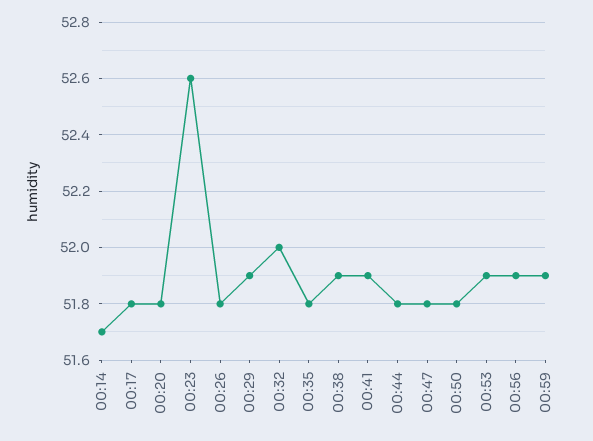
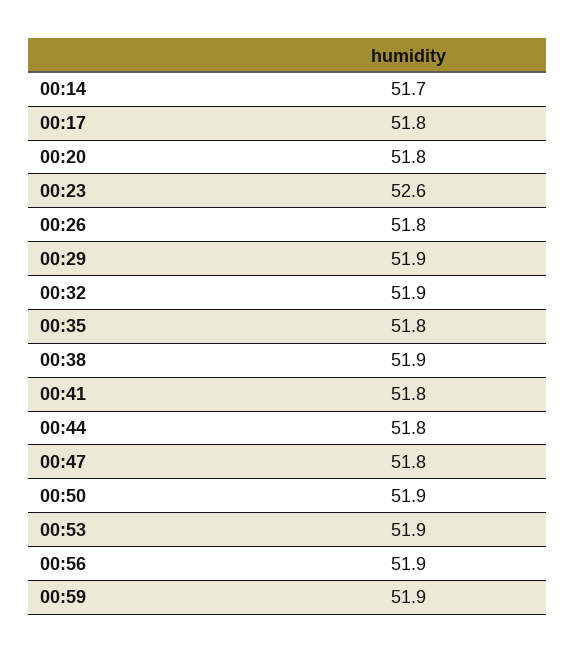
  {
    "00:14": 51.7,
    "00:17": 51.8,
    "00:20": 51.8,
    "00:23": 52.6,
    "00:26": 51.8,
    "00:29": 51.9,
-   "00:32": 52,
+   "00:32": 51.9,
    "00:35": 51.8,
    "00:38": 51.9,
-   "00:41": 51.9,
+   "00:41": 51.8,
    "00:44": 51.8,
    "00:47": 51.8,
-   "00:50": 51.8,
+   "00:50": 51.9,
    "00:53": 51.9,
    "00:56": 51.9,
    "00:59": 51.9
  }

